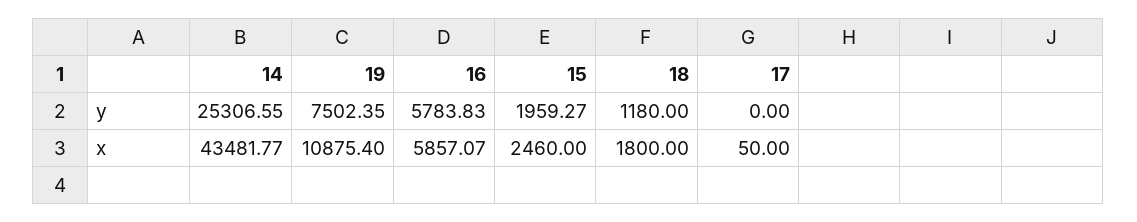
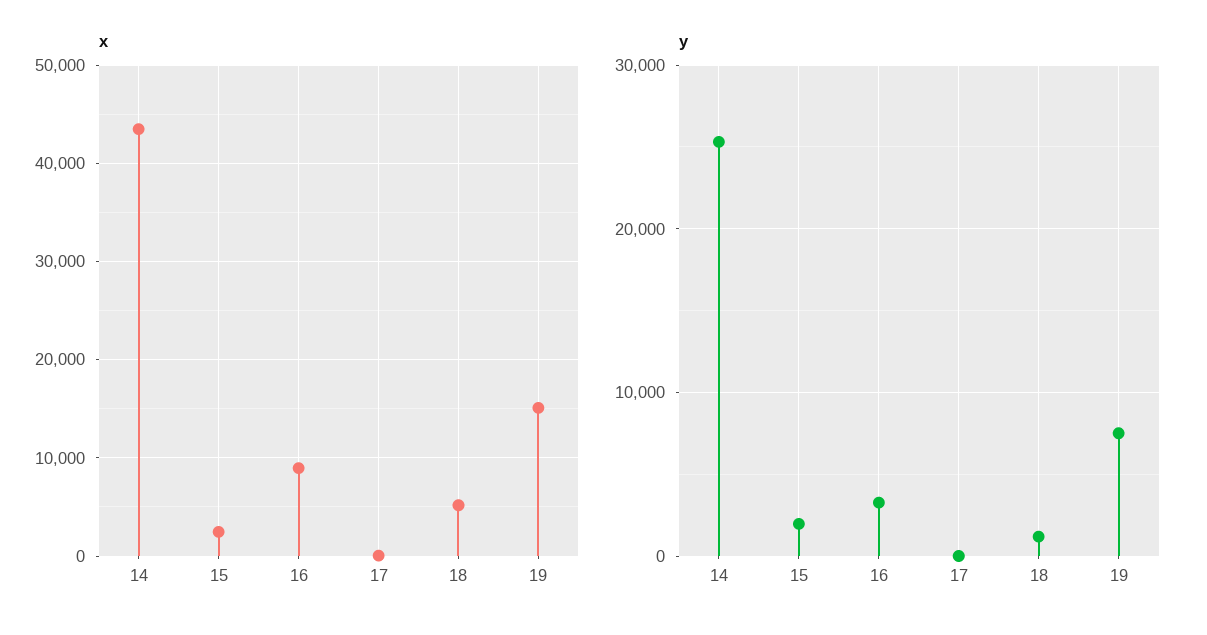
  {
    "y": {
      "14": 25306.55,
      "19": 7502.35,
-     "16": 5783.83,
+     "16": 3000,
      "15": 1959.27,
      "18": 1180,
      "17": 0
    },
    "x": {
      "14": 43481.77,
-     "19": 10875.4,
+     "19": 15000,
-     "16": 5857.07,
+     "16": 9000,
      "15": 2460,
-     "18": 1800,
+     "18": 5000,
      "17": 50
    }
  }

